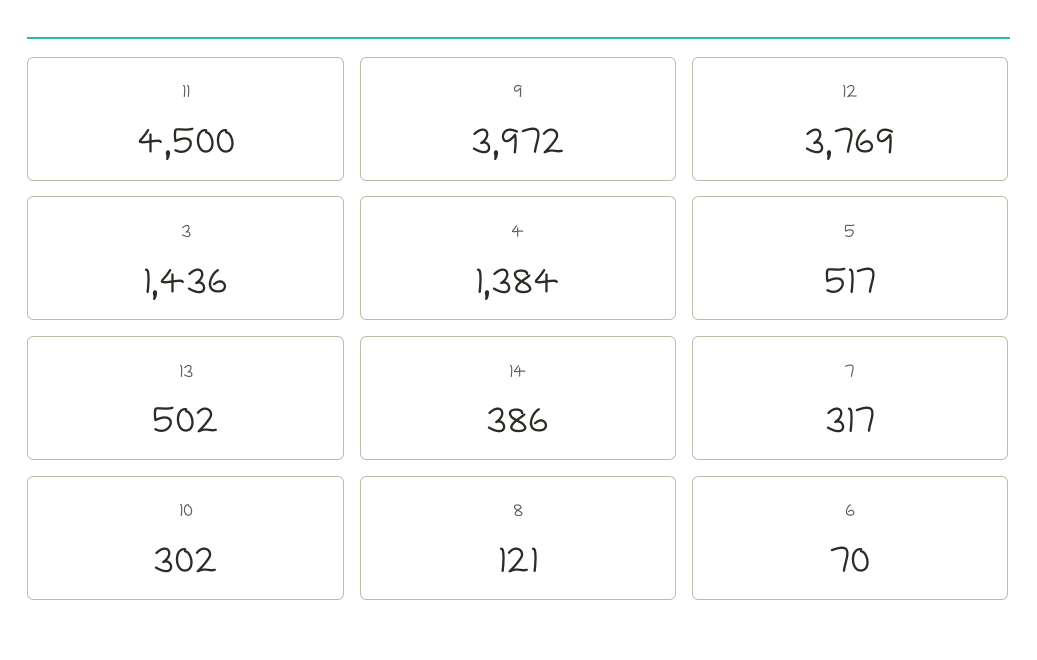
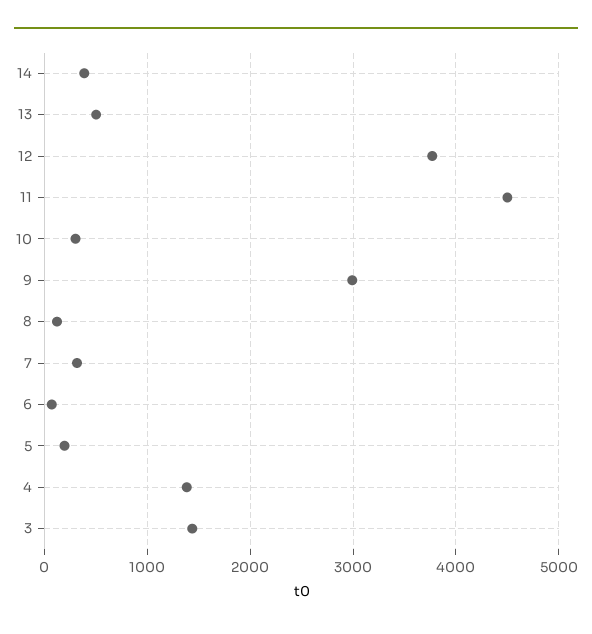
  {
    "11": 4500,
-   "9": 3972,
+   "9": 3000,
    "12": 3769,
    "3": 1436,
    "4": 1384,
-   "5": 517,
+   "5": 200,
    "13": 502,
    "14": 386,
    "7": 317,
    "10": 302,
    "8": 121,
    "6": 70
  }

